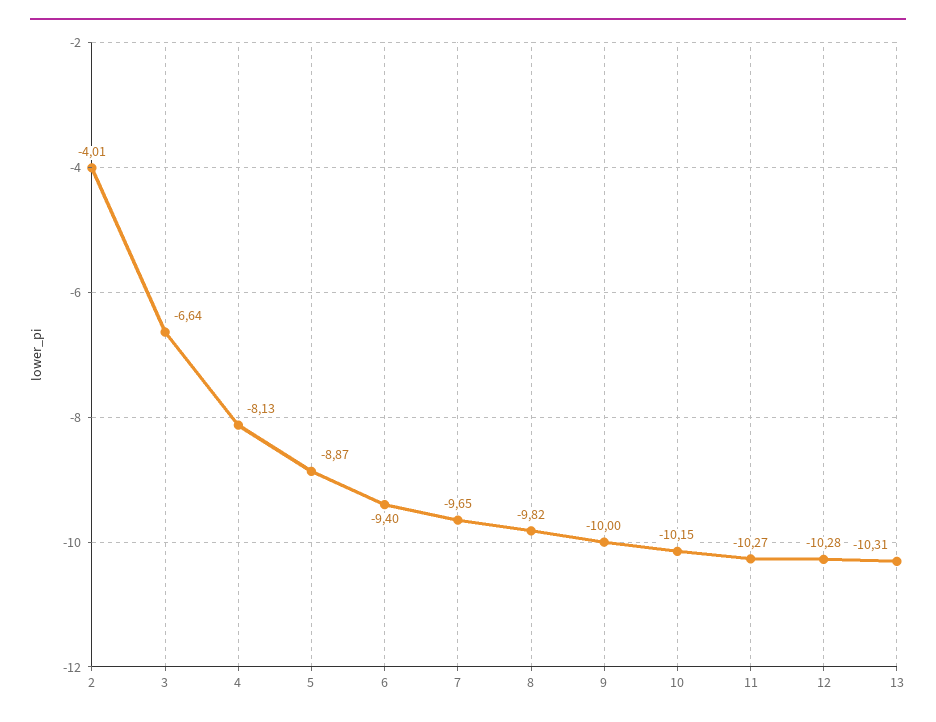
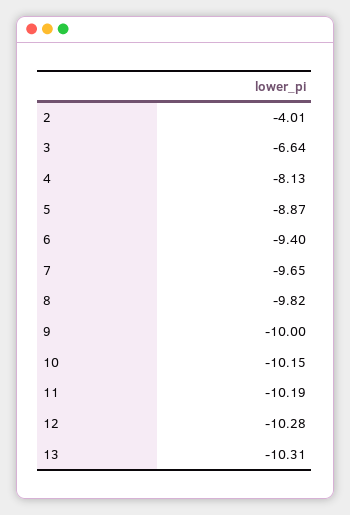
  {
    "2": -4.01,
    "3": -6.64,
    "4": -8.13,
    "5": -8.87,
    "6": -9.4,
    "7": -9.65,
    "8": -9.82,
    "9": -10,
    "10": -10.15,
-   "11": -10.27,
+   "11": -10.19,
    "12": -10.28,
    "13": -10.31
  }

